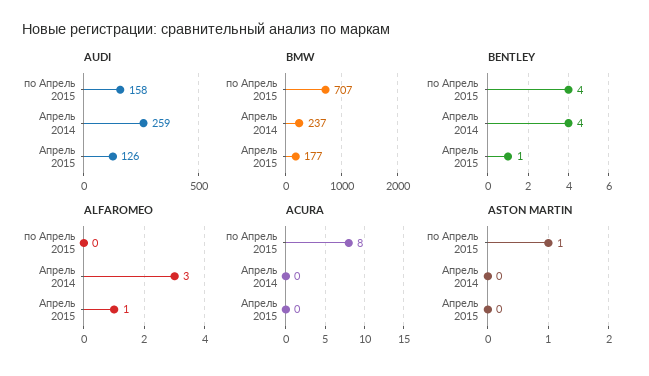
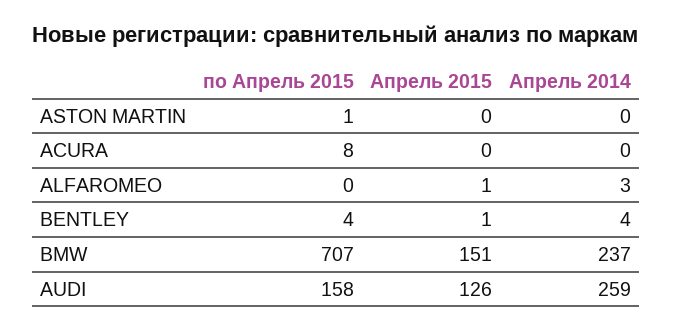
  {
    "AUDI": {
      "по Апрель 2015": 158,
      "Апрель 2014": 259,
      "Апрель 2015": 126
    },
    "BMW": {
      "по Апрель 2015": 707,
      "Апрель 2014": 237,
-     "Апрель 2015": 177
+     "Апрель 2015": 151
    },
    "BENTLEY": {
      "по Апрель 2015": 4,
      "Апрель 2014": 4,
      "Апрель 2015": 1
    },
    "ALFAROMEO": {
      "по Апрель 2015": 0,
      "Апрель 2014": 3,
      "Апрель 2015": 1
    },
    "ACURA": {
      "по Апрель 2015": 8,
      "Апрель 2014": 0,
      "Апрель 2015": 0
    },
    "ASTON MARTIN": {
      "по Апрель 2015": 1,
      "Апрель 2014": 0,
      "Апрель 2015": 0
    }
  }

